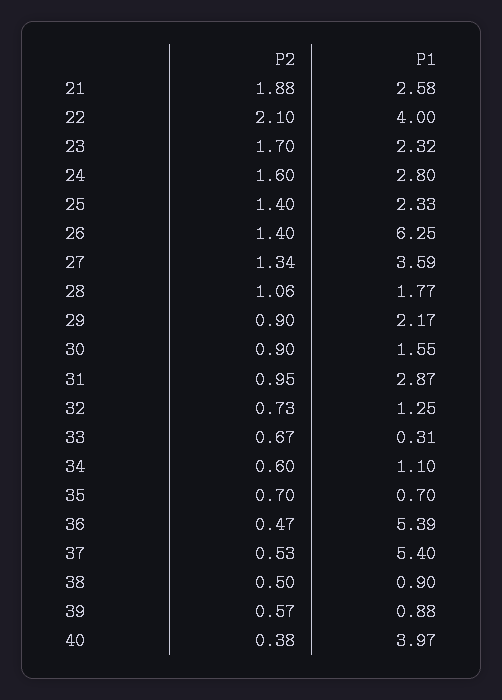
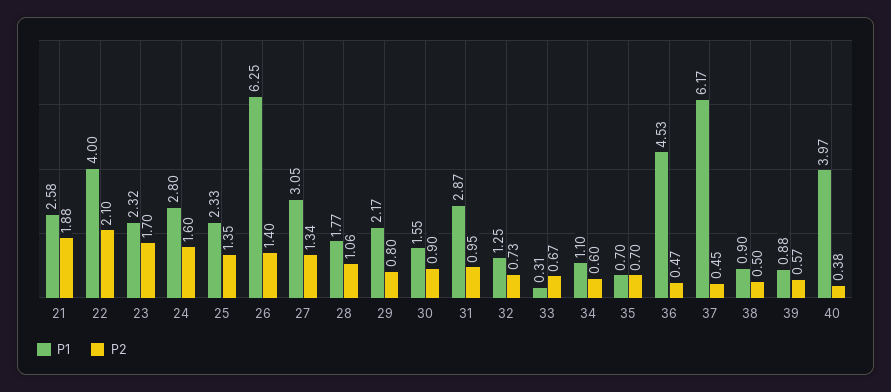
  {
    "P2": {
      "21": 1.88,
      "22": 2.1,
      "23": 1.7,
      "24": 1.6,
-     "25": 1.4,
+     "25": 1.35,
      "26": 1.4,
      "27": 1.34,
      "28": 1.06,
-     "29": 0.9,
+     "29": 0.8,
      "30": 0.9,
      "31": 0.95,
      "32": 0.73,
      "33": 0.67,
      "34": 0.6,
      "35": 0.7,
      "36": 0.47,
-     "37": 0.53,
+     "37": 0.45,
      "38": 0.5,
      "39": 0.57,
      "40": 0.38
    },
    "P1": {
      "21": 2.58,
      "22": 4,
      "23": 2.32,
      "24": 2.8,
      "25": 2.33,
      "26": 6.25,
-     "27": 3.59,
+     "27": 3.05,
      "28": 1.77,
      "29": 2.17,
      "30": 1.55,
      "31": 2.87,
      "32": 1.25,
      "33": 0.31,
      "34": 1.1,
      "35": 0.7,
-     "36": 5.39,
+     "36": 4.53,
-     "37": 5.4,
+     "37": 6.17,
      "38": 0.9,
      "39": 0.88,
      "40": 3.97
    }
  }

